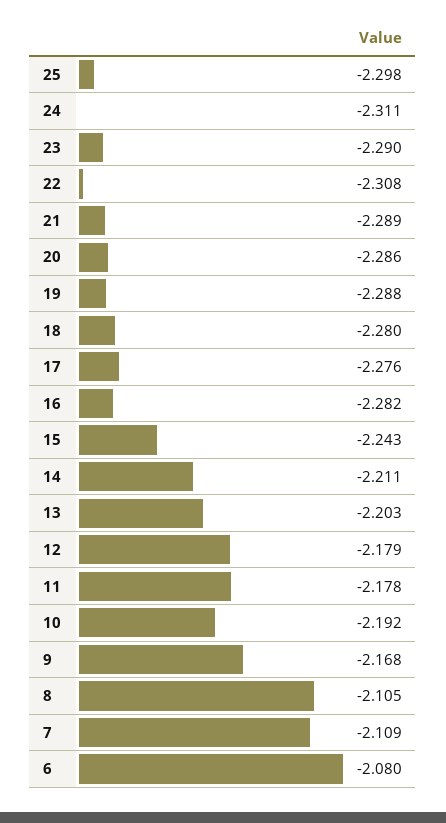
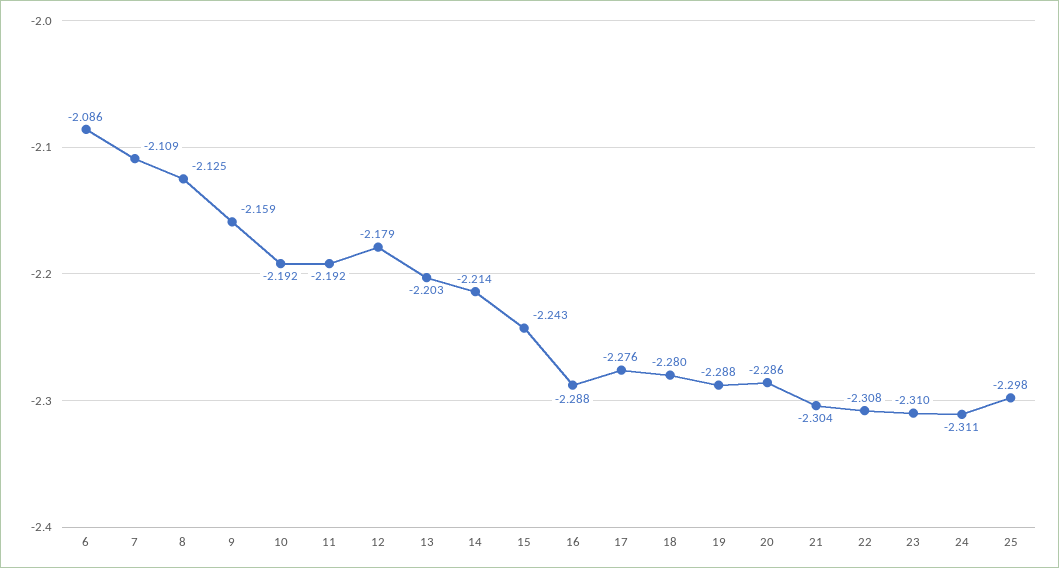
  {
    "25": -2.298,
    "24": -2.311,
-   "23": -2.29,
+   "23": -2.31,
    "22": -2.308,
-   "21": -2.289,
+   "21": -2.304,
    "20": -2.286,
    "19": -2.288,
    "18": -2.28,
    "17": -2.276,
-   "16": -2.282,
+   "16": -2.288,
    "15": -2.243,
-   "14": -2.211,
+   "14": -2.214,
    "13": -2.203,
    "12": -2.179,
-   "11": -2.178,
+   "11": -2.192,
    "10": -2.192,
-   "9": -2.168,
+   "9": -2.159,
-   "8": -2.105,
+   "8": -2.125,
    "7": -2.109,
-   "6": -2.08
+   "6": -2.086
  }

